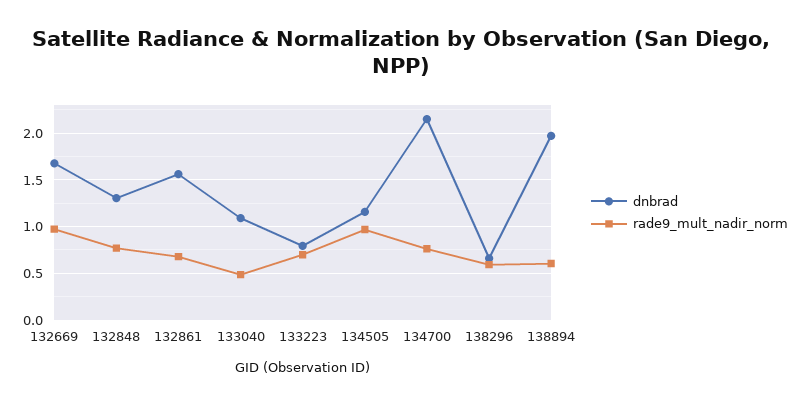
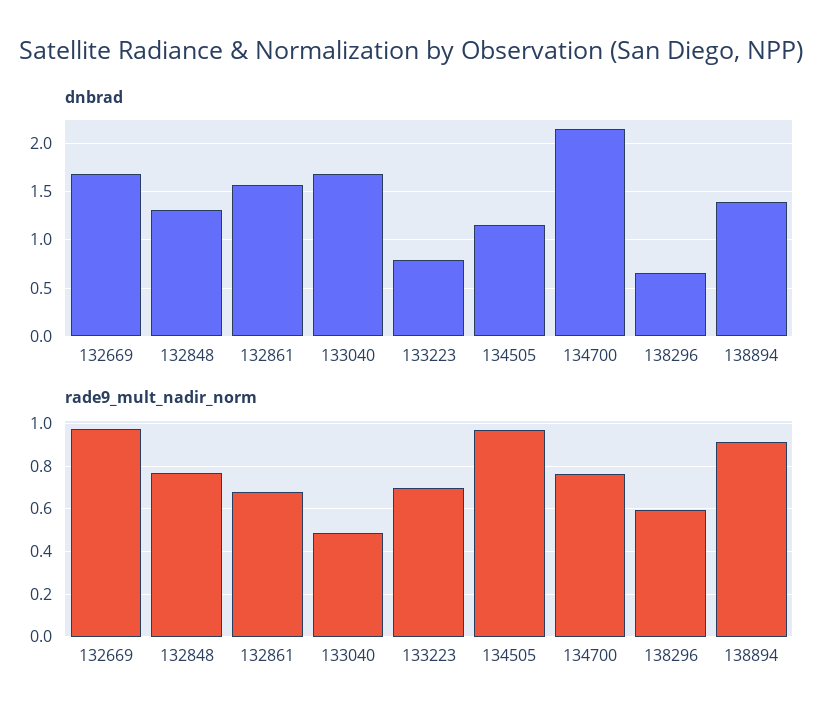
  {
    "dnbrad": {
      "132669": 1.7,
      "132848": 1.3,
      "132861": 1.6,
-     "133040": 1.1,
+     "133040": 1.7,
      "133223": 0.8,
      "134505": 1.2,
      "134700": 2.1,
      "138296": 0.7,
-     "138894": 2
+     "138894": 1.4
    },
    "rade9_mult_nadir_norm": {
      "132669": 0.95,
      "132848": 0.75,
      "132861": 0.7,
      "133040": 0.5,
      "133223": 0.7,
      "134505": 0.95,
      "134700": 0.75,
      "138296": 0.6,
-     "138894": 0.6
+     "138894": 0.9
    }
  }

